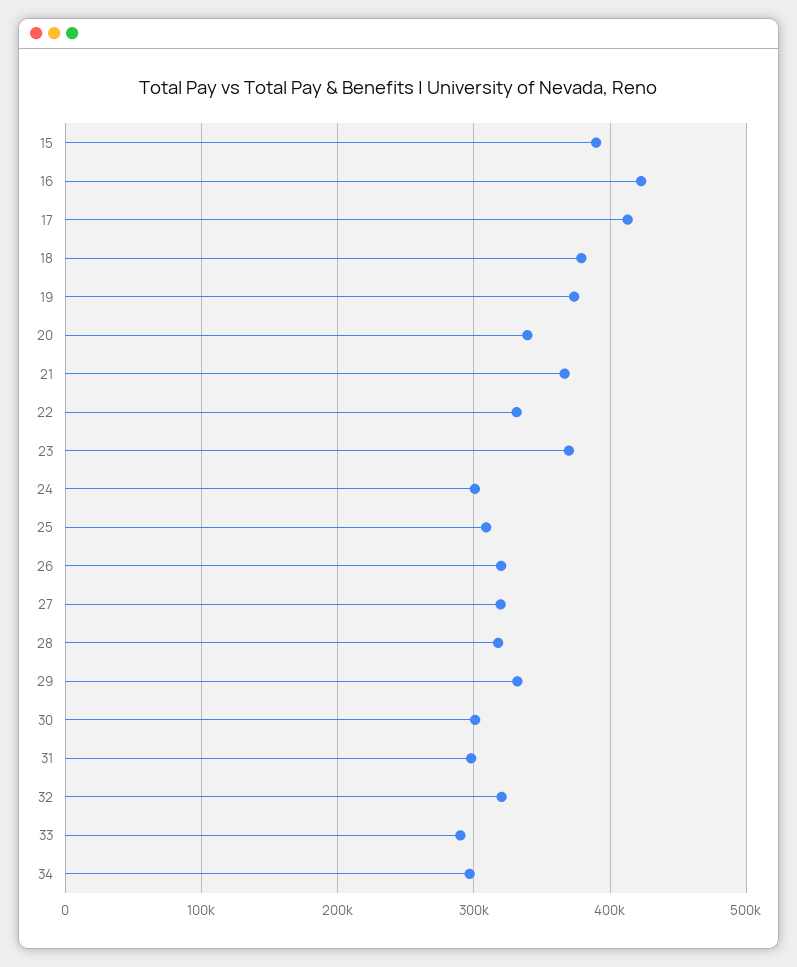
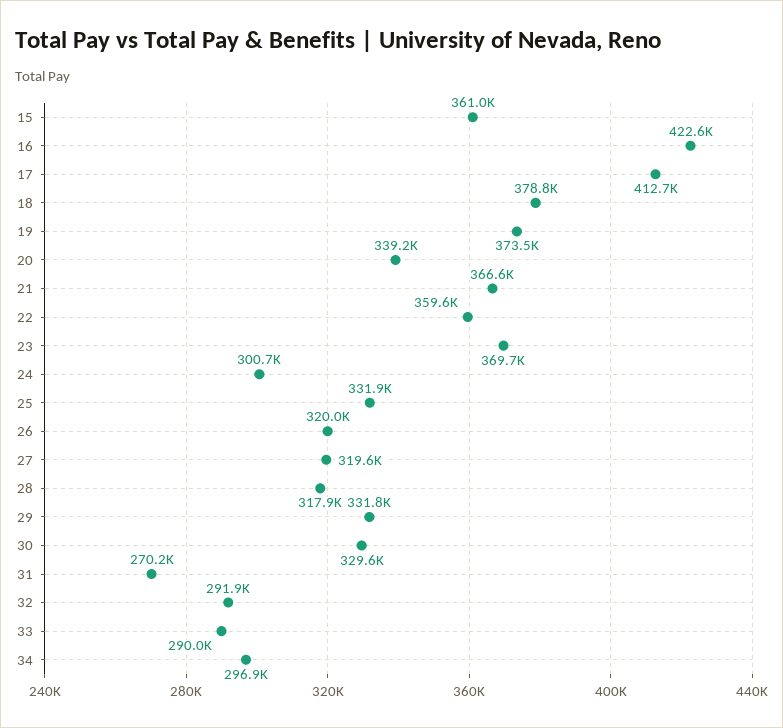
  {
-   "15": 390000,
+   "15": 361000,
    "16": 422600,
    "17": 412700,
    "18": 378800,
    "19": 373500,
    "20": 339200,
    "21": 366600,
-   "22": 330000,
+   "22": 359600,
    "23": 369700,
    "24": 300700,
-   "25": 310000,
+   "25": 331900,
    "26": 320000,
    "27": 319600,
    "28": 317900,
    "29": 331800,
-   "30": 300000,
+   "30": 329600,
-   "31": 300000,
+   "31": 270200,
-   "32": 320000,
+   "32": 291900,
    "33": 290000,
    "34": 296900
  }

